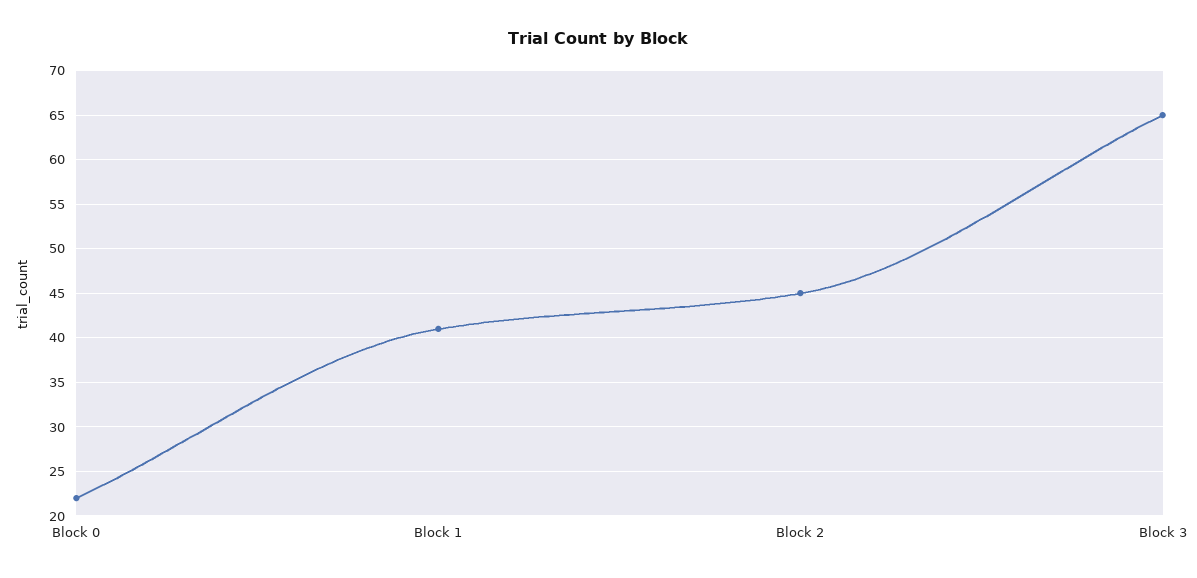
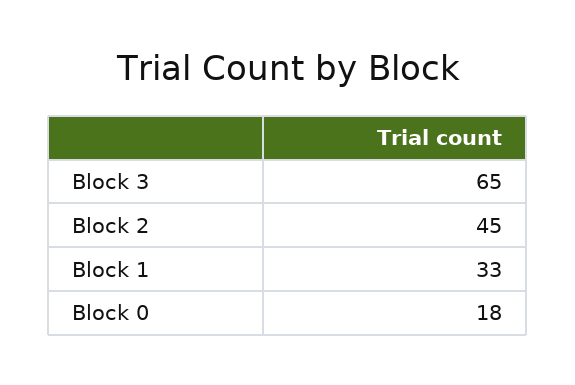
  {
-   "Block 0": 22,
+   "Block 0": 18,
-   "Block 1": 41,
+   "Block 1": 33,
    "Block 2": 45,
    "Block 3": 65
  }

